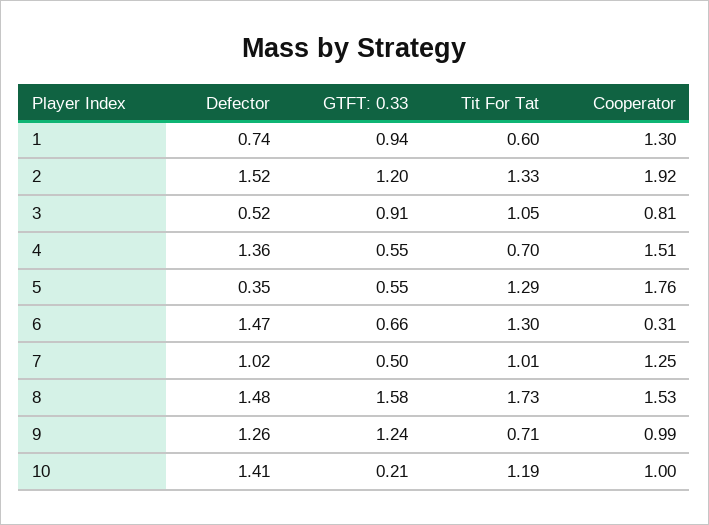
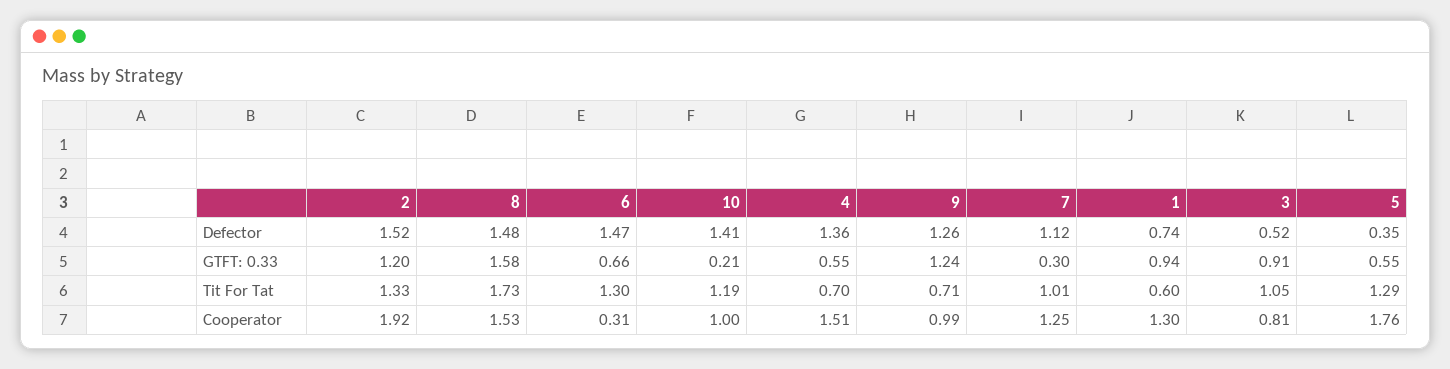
  {
    "Defector": {
      "1": 0.74,
      "2": 1.52,
      "3": 0.52,
      "4": 1.36,
      "5": 0.35,
      "6": 1.47,
-     "7": 1.02,
+     "7": 1.12,
      "8": 1.48,
      "9": 1.26,
      "10": 1.41
    },
    "GTFT: 0.33": {
      "1": 0.94,
      "2": 1.2,
      "3": 0.91,
      "4": 0.55,
      "5": 0.55,
      "6": 0.66,
-     "7": 0.5,
+     "7": 0.3,
      "8": 1.58,
      "9": 1.24,
      "10": 0.21
    },
    "Tit For Tat": {
      "1": 0.6,
      "2": 1.33,
      "3": 1.05,
      "4": 0.7,
      "5": 1.29,
      "6": 1.3,
      "7": 1.01,
      "8": 1.73,
      "9": 0.71,
      "10": 1.19
    },
    "Cooperator": {
      "1": 1.3,
      "2": 1.92,
      "3": 0.81,
      "4": 1.51,
      "5": 1.76,
      "6": 0.31,
      "7": 1.25,
      "8": 1.53,
      "9": 0.99,
      "10": 1
    }
  }

